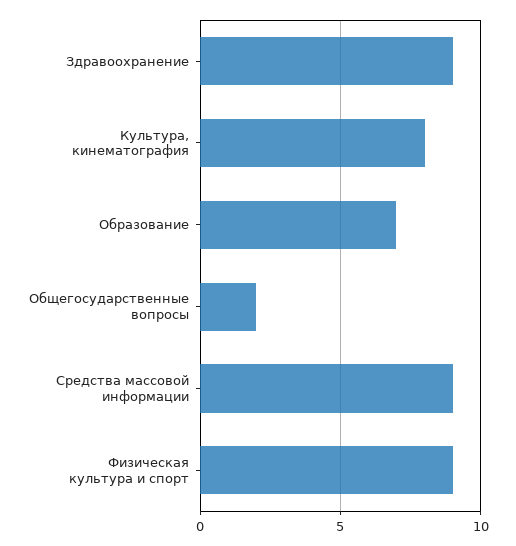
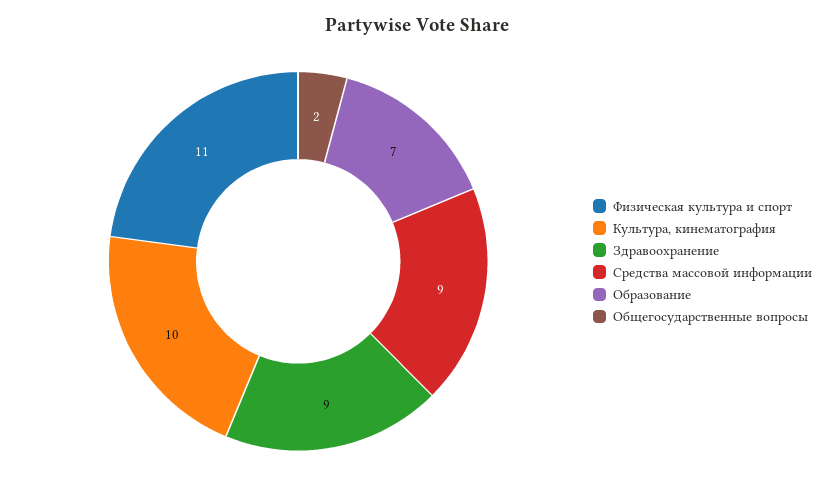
  {
    "Здравоохранение": 9,
-   "Культура, кинематография": 8,
+   "Культура, кинематография": 10,
    "Образование": 7,
    "Общегосударственные вопросы": 2,
    "Средства массовой информации": 9,
-   "Физическая культура и спорт": 9
+   "Физическая культура и спорт": 11
  }

